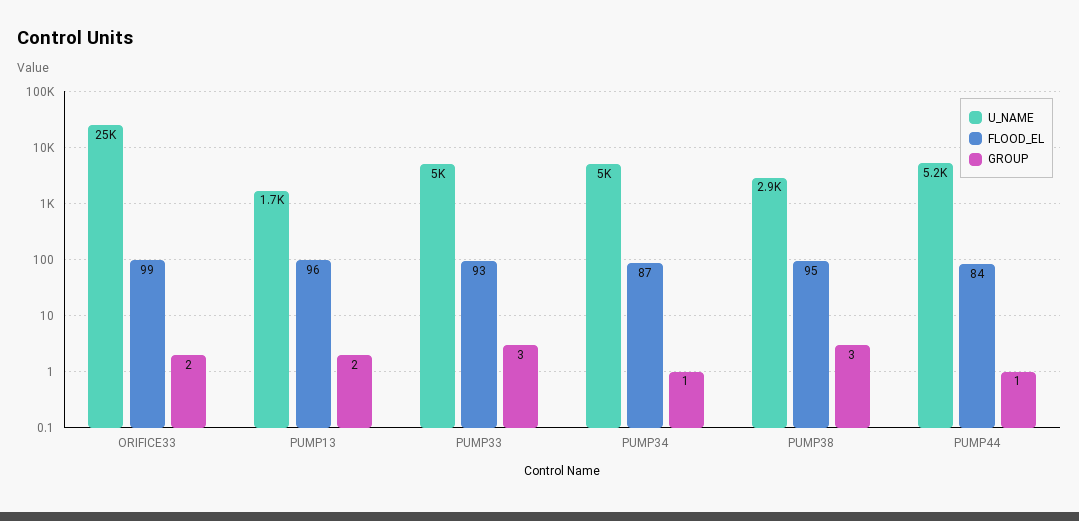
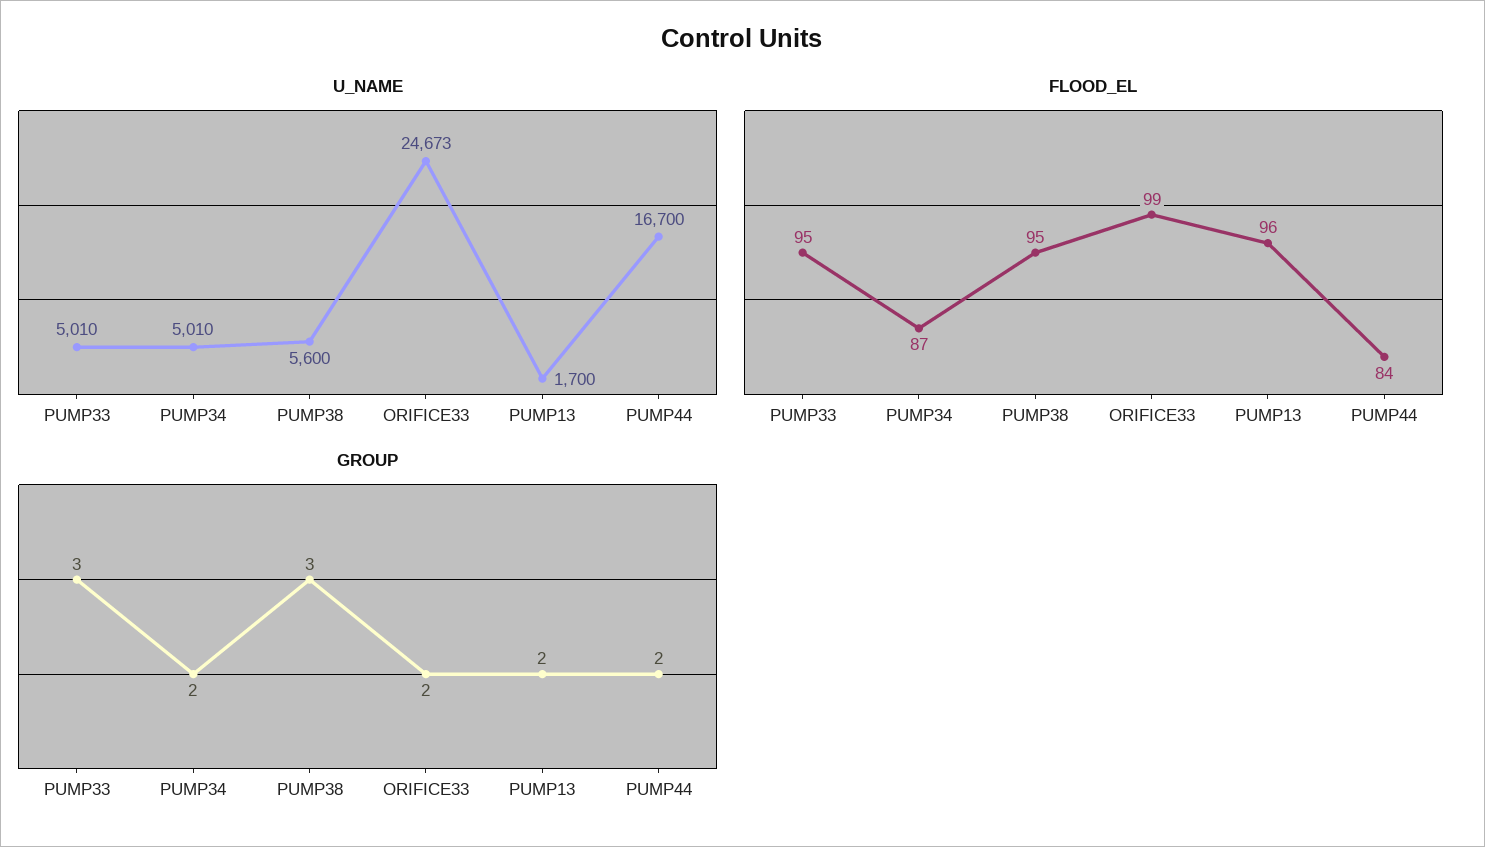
  {
    "U_NAME": {
      "ORIFICE33": 24673,
      "PUMP13": 1700,
      "PUMP33": 5010,
      "PUMP34": 5010,
-     "PUMP38": 2900,
+     "PUMP38": 5600,
-     "PUMP44": 5200
+     "PUMP44": 16700
    },
    "FLOOD_EL": {
      "ORIFICE33": 99,
      "PUMP13": 96,
-     "PUMP33": 93,
+     "PUMP33": 95,
      "PUMP34": 87,
      "PUMP38": 95,
      "PUMP44": 84
    },
    "GROUP": {
      "ORIFICE33": 2,
      "PUMP13": 2,
      "PUMP33": 3,
-     "PUMP34": 1,
+     "PUMP34": 2,
      "PUMP38": 3,
-     "PUMP44": 1
+     "PUMP44": 2
    }
  }

